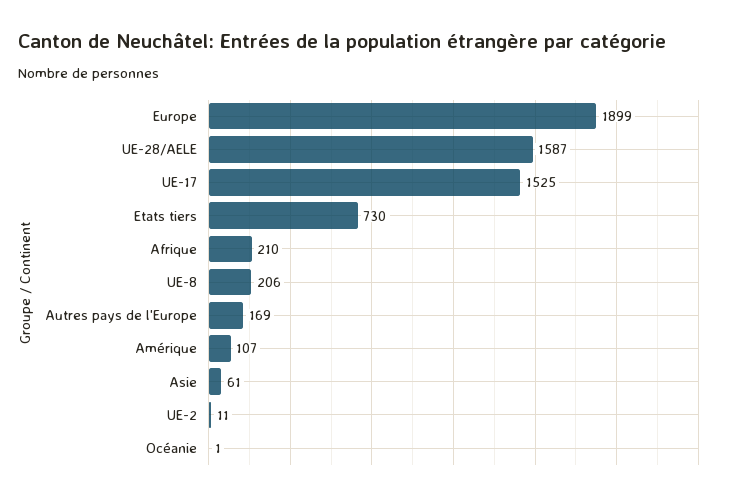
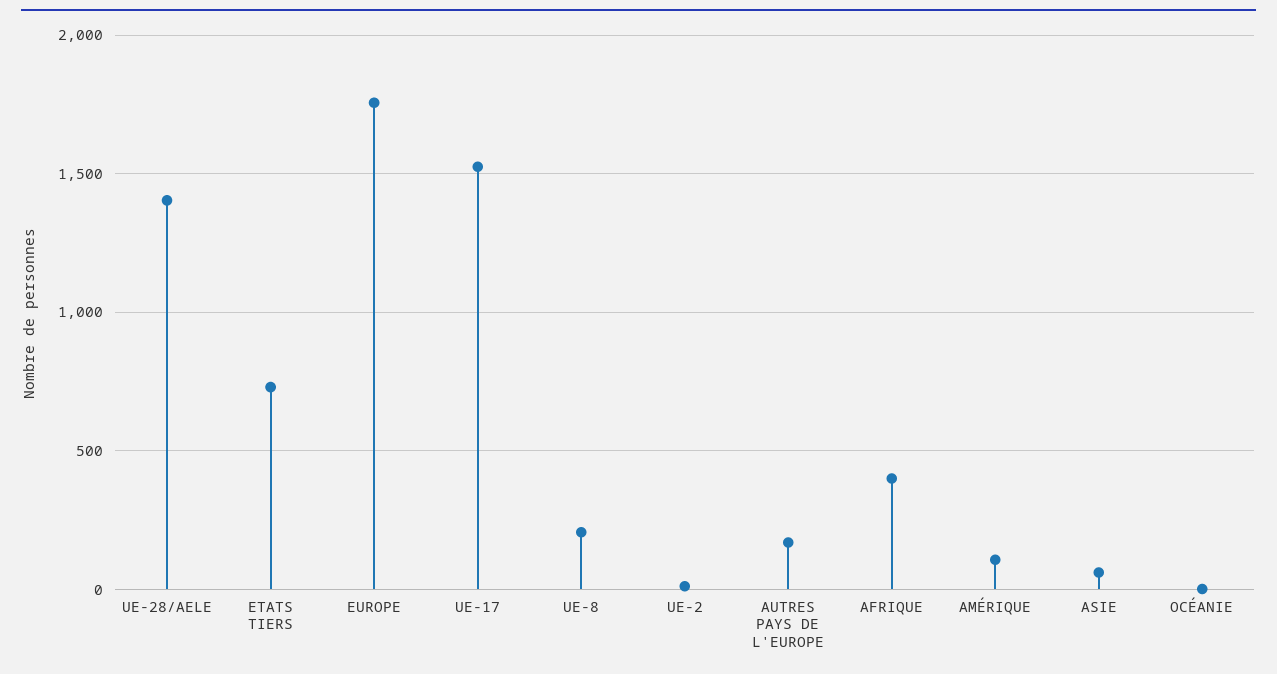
  {
-   "Europe": 1899,
+   "Europe": 1750,
-   "UE-28/AELE": 1587,
+   "UE-28/AELE": 1400,
    "UE-17": 1525,
    "Etats tiers": 730,
-   "Afrique": 210,
+   "Afrique": 400,
    "UE-8": 206,
    "Autres pays de l'Europe": 169,
    "Amérique": 107,
    "Asie": 61,
    "UE-2": 11,
    "Océanie": 1
  }

